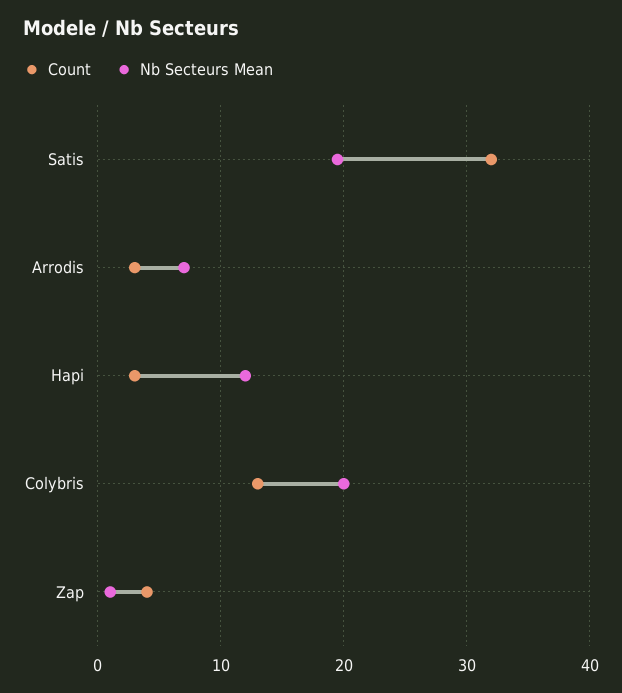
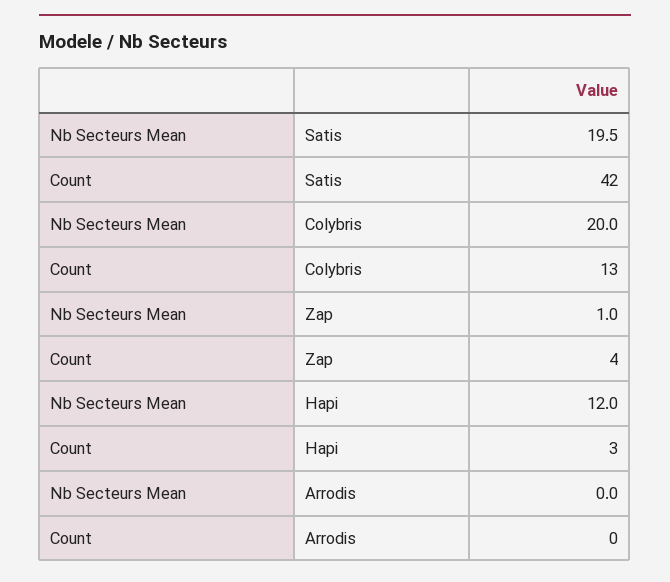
  {
    "Count": {
-     "Satis": 32,
+     "Satis": 42,
-     "Arrodis": 3,
+     "Arrodis": 0,
      "Hapi": 3,
      "Colybris": 13,
      "Zap": 4
    },
    "Nb Secteurs Mean": {
      "Satis": 19.5,
-     "Arrodis": 7,
+     "Arrodis": 0,
      "Hapi": 12,
      "Colybris": 20,
      "Zap": 1
    }
  }

